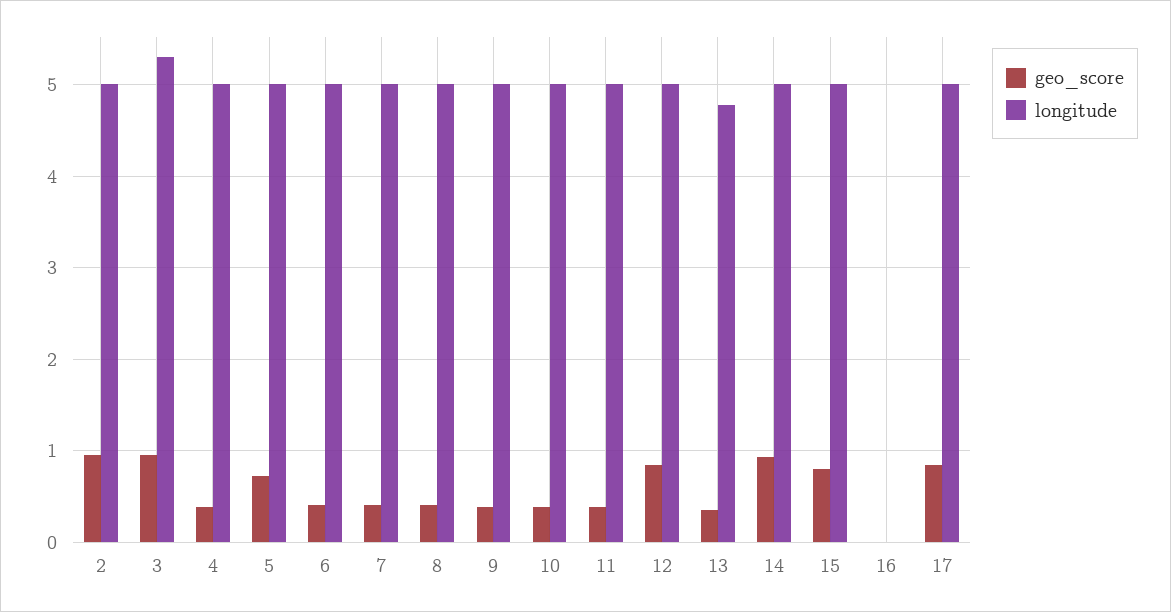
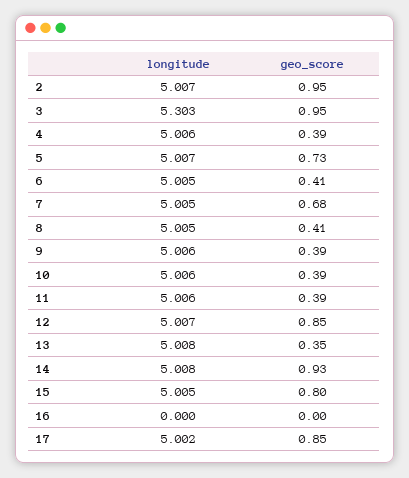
  {
    "geo_score": {
      "2": 0.95,
      "3": 0.95,
      "4": 0.39,
      "5": 0.73,
      "6": 0.41,
-     "7": 0.4,
+     "7": 0.68,
      "8": 0.41,
      "9": 0.39,
      "10": 0.39,
      "11": 0.39,
      "12": 0.85,
      "13": 0.35,
      "14": 0.93,
      "15": 0.8,
      "16": 0,
      "17": 0.85
    },
    "longitude": {
      "2": 5.007,
      "3": 5.303,
      "4": 5.006,
      "5": 5.007,
      "6": 5.005,
      "7": 5.005,
      "8": 5.005,
      "9": 5.006,
      "10": 5.006,
      "11": 5.006,
      "12": 5.007,
-     "13": 4.8,
+     "13": 5.008,
      "14": 5.008,
      "15": 5.005,
      "16": 0,
      "17": 5.002
    }
  }

